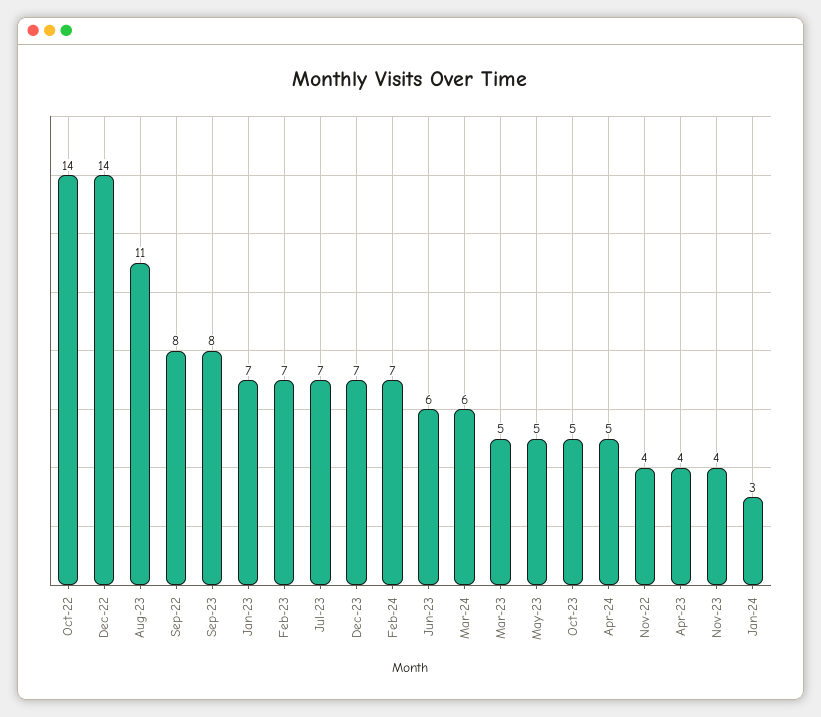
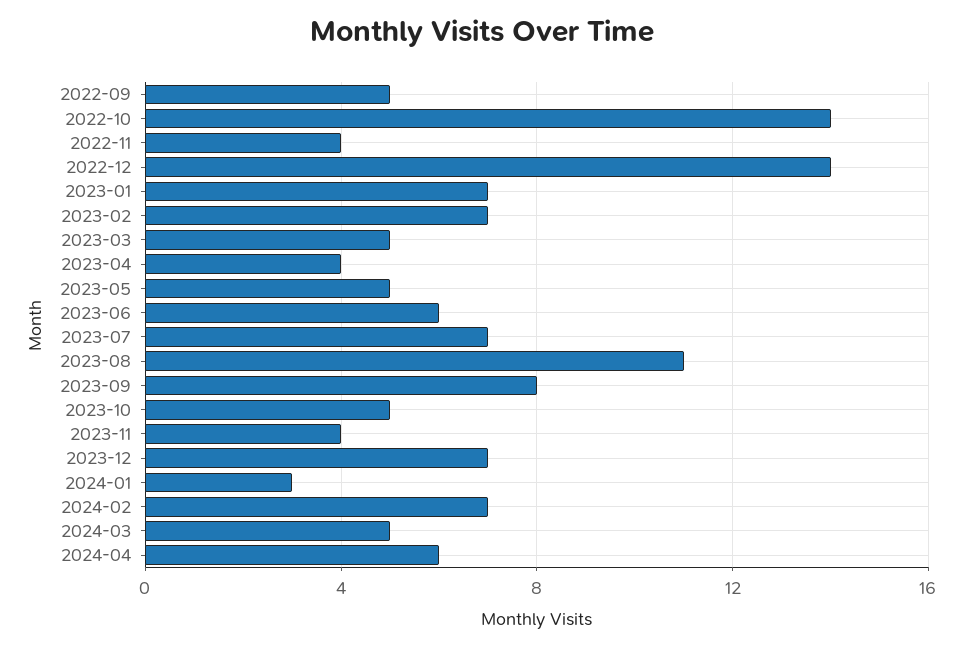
  {
    "Oct-22": 14,
    "Dec-22": 14,
    "Aug-23": 11,
-   "Sep-22": 8,
+   "Sep-22": 5,
    "Sep-23": 8,
    "Jan-23": 7,
    "Feb-23": 7,
    "Jul-23": 7,
    "Dec-23": 7,
    "Feb-24": 7,
    "Jun-23": 6,
-   "Mar-24": 6,
+   "Mar-24": 5,
    "Mar-23": 5,
    "May-23": 5,
    "Oct-23": 5,
-   "Apr-24": 5,
+   "Apr-24": 6,
    "Nov-22": 4,
    "Apr-23": 4,
    "Nov-23": 4,
    "Jan-24": 3
  }

